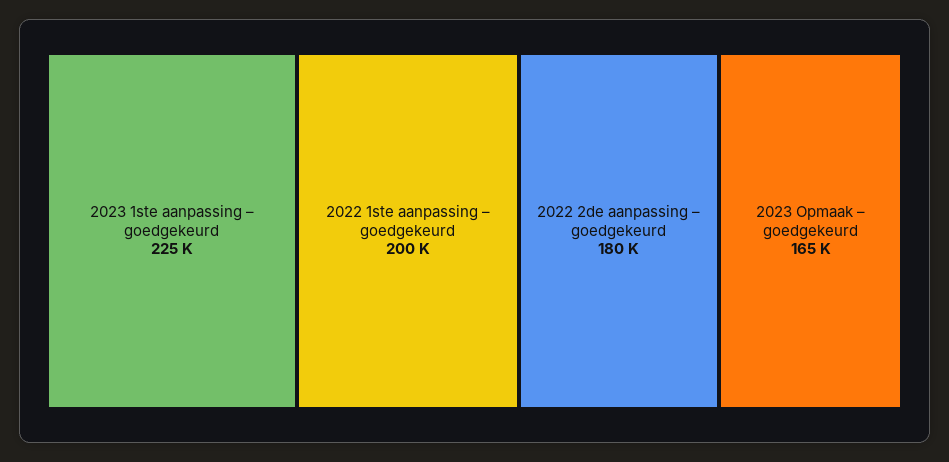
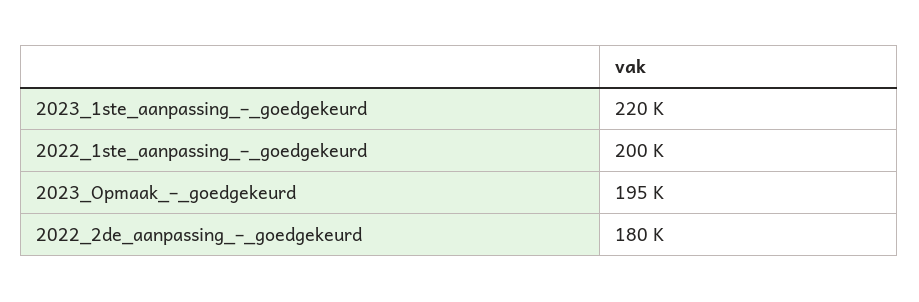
  {
-   "2023 1ste aanpassing – goedgekeurd": 225000,
+   "2023 1ste aanpassing – goedgekeurd": 220000,
    "2022 1ste aanpassing – goedgekeurd": 200000,
    "2022 2de aanpassing – goedgekeurd": 180000,
-   "2023 Opmaak – goedgekeurd": 165000
+   "2023 Opmaak – goedgekeurd": 195000
  }

